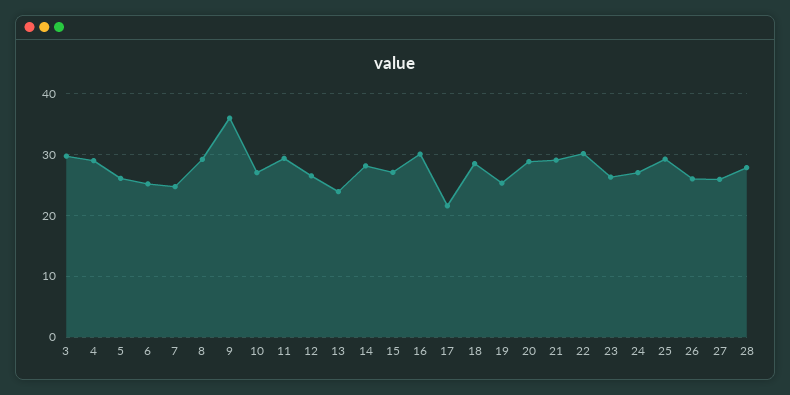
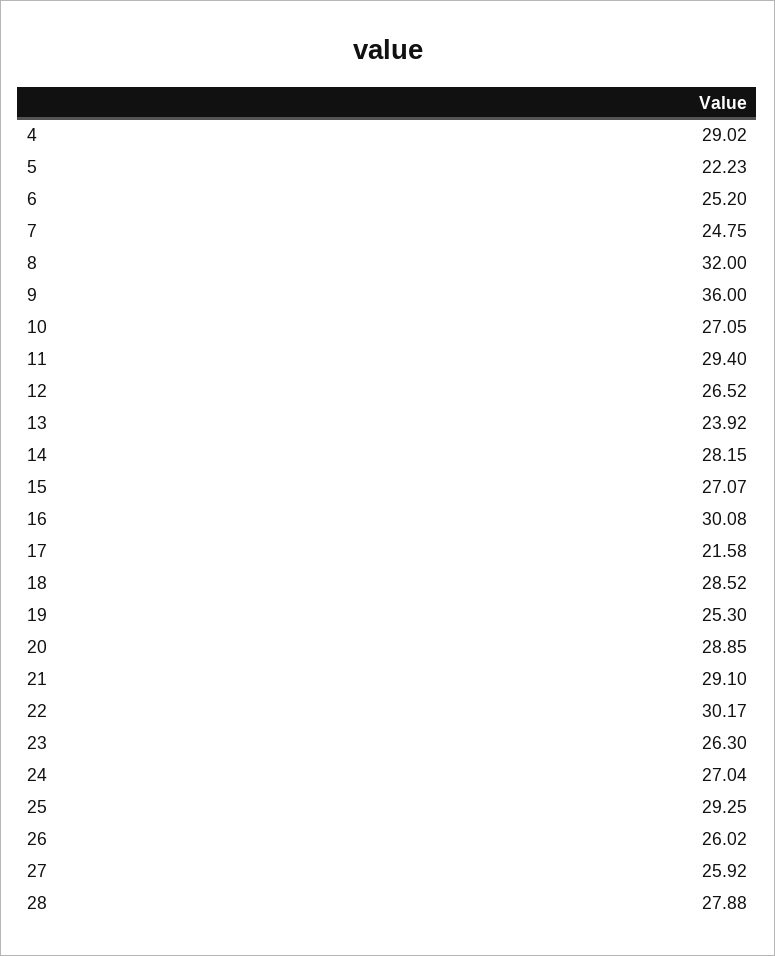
  {
-   "3": 30,
    "4": 29.02,
-   "5": 26,
+   "5": 22.23,
    "6": 25.2,
    "7": 24.75,
-   "8": 29,
+   "8": 32,
    "9": 36,
    "10": 27.05,
    "11": 29.4,
    "12": 26.52,
    "13": 23.92,
    "14": 28.15,
    "15": 27.07,
    "16": 30.08,
    "17": 21.58,
    "18": 28.52,
    "19": 25.3,
    "20": 28.85,
    "21": 29.1,
    "22": 30.17,
    "23": 26.3,
    "24": 27.04,
    "25": 29.25,
    "26": 26.02,
    "27": 25.92,
    "28": 27.88
  }

